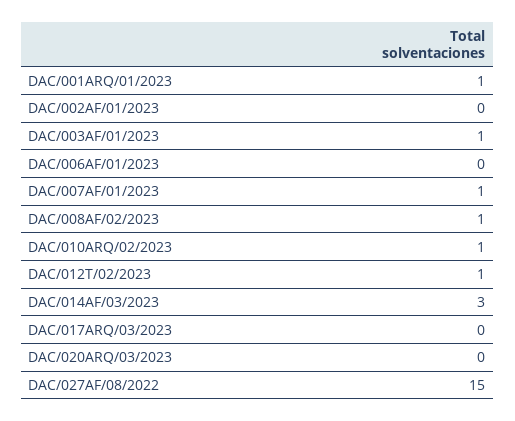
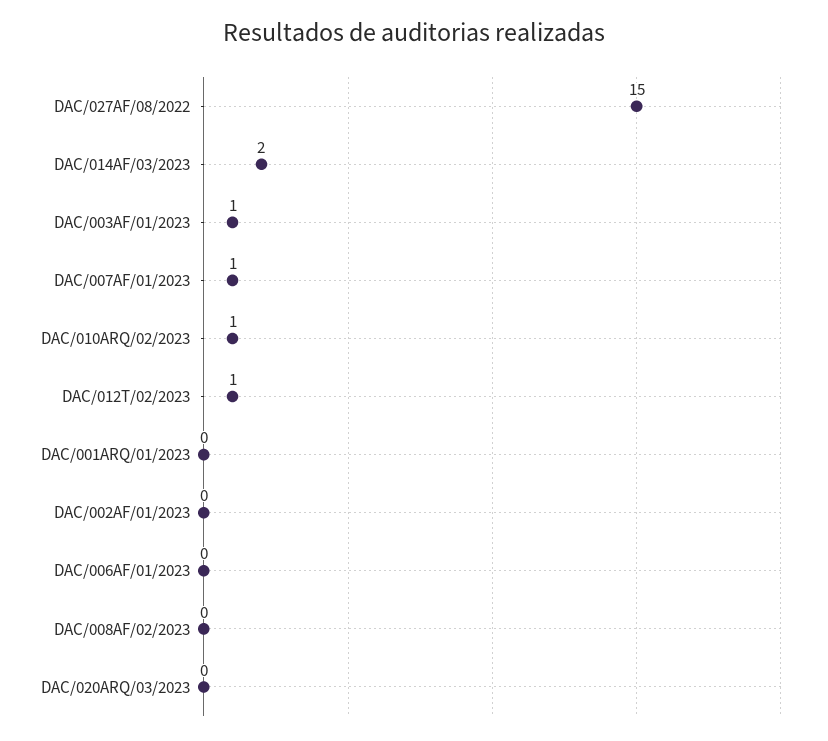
  {
-   "DAC/001ARQ/01/2023": 1,
+   "DAC/001ARQ/01/2023": 0,
    "DAC/002AF/01/2023": 0,
    "DAC/003AF/01/2023": 1,
    "DAC/006AF/01/2023": 0,
    "DAC/007AF/01/2023": 1,
-   "DAC/008AF/02/2023": 1,
+   "DAC/008AF/02/2023": 0,
    "DAC/010ARQ/02/2023": 1,
    "DAC/012T/02/2023": 1,
-   "DAC/014AF/03/2023": 3,
+   "DAC/014AF/03/2023": 2,
-   "DAC/017ARQ/03/2023": 0,
    "DAC/020ARQ/03/2023": 0,
    "DAC/027AF/08/2022": 15
  }

